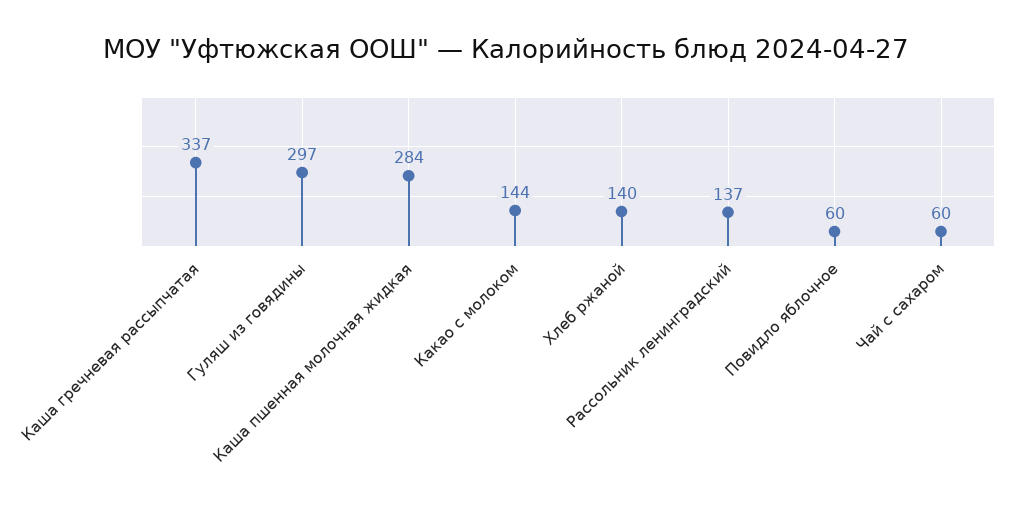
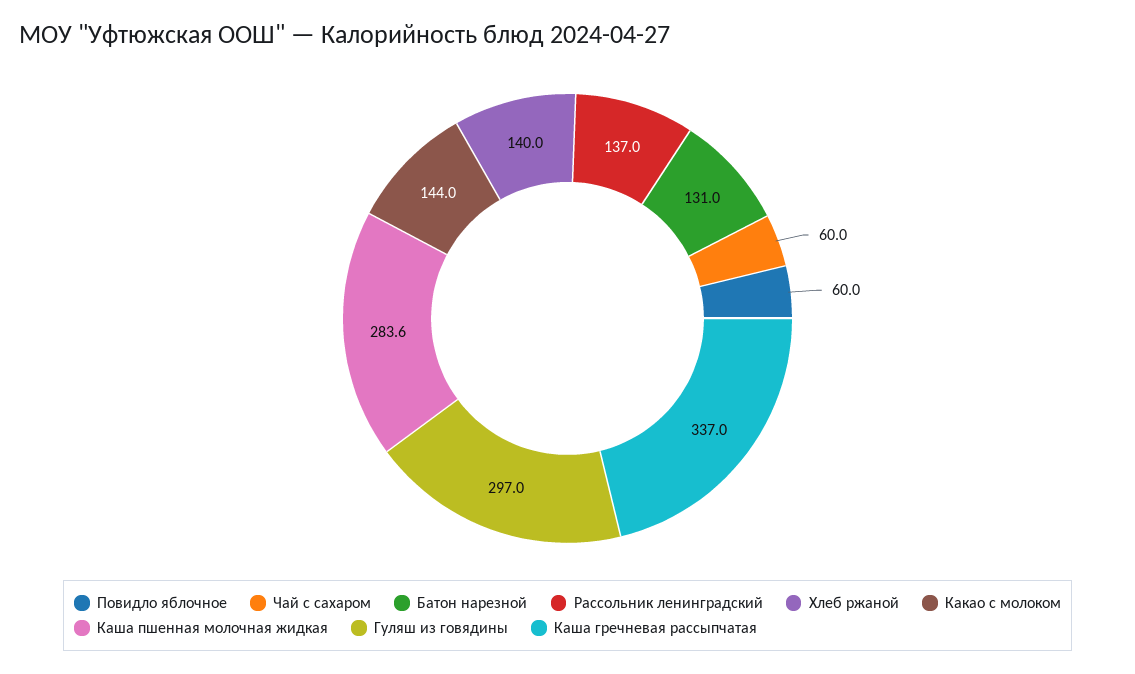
  {
    "Каша гречневая рассыпчатая": 337,
    "Гуляш из говядины": 297,
    "Каша пшенная молочная жидкая": 283.6,
    "Какао с молоком": 144,
    "Хлеб ржаной": 140,
    "Рассольник ленинградский": 137,
    "Повидло яблочное": 60,
-   "Чай с сахаром": 60
+   "Чай с сахаром": 60,
+   "Батон нарезной": 131
  }

